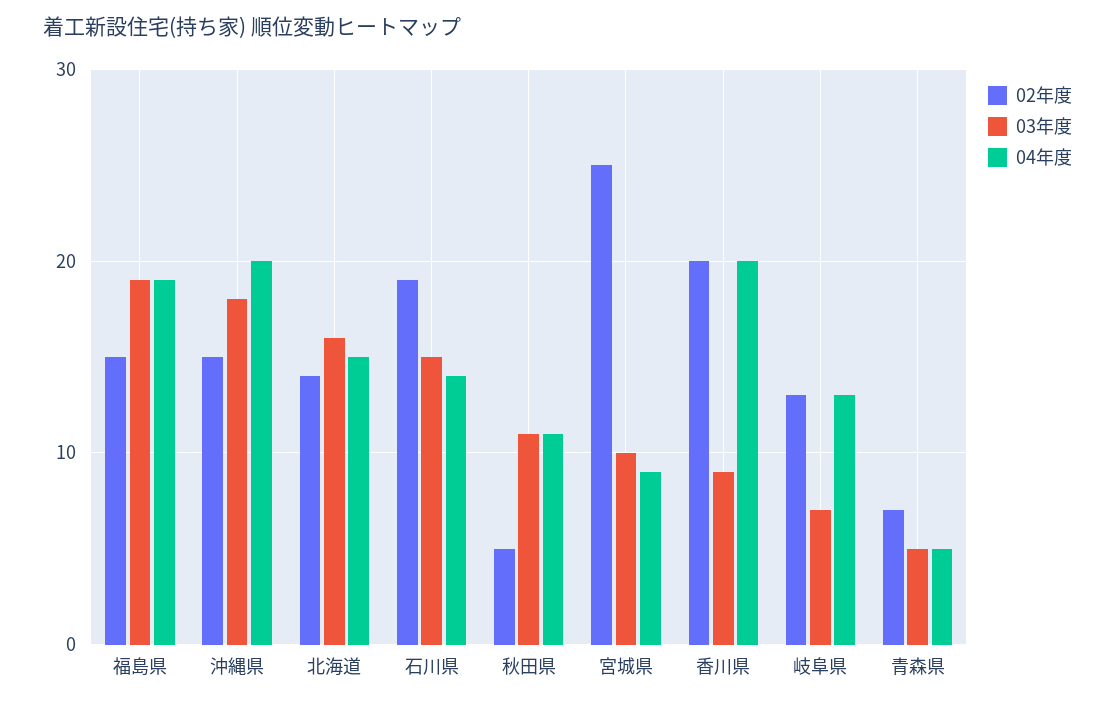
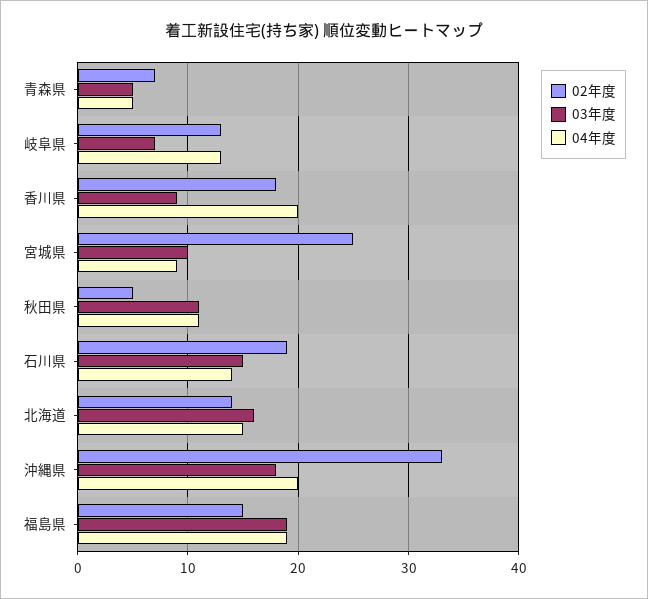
  {
    "02年度": {
      "福島県": 15,
-     "沖縄県": 15,
+     "沖縄県": 33,
      "北海道": 14,
      "石川県": 19,
      "秋田県": 5,
      "宮城県": 25,
-     "香川県": 20,
+     "香川県": 18,
      "岐阜県": 13,
      "青森県": 7
    },
    "03年度": {
      "福島県": 19,
      "沖縄県": 18,
      "北海道": 16,
      "石川県": 15,
      "秋田県": 11,
      "宮城県": 10,
      "香川県": 9,
      "岐阜県": 7,
      "青森県": 5
    },
    "04年度": {
      "福島県": 19,
      "沖縄県": 20,
      "北海道": 15,
      "石川県": 14,
      "秋田県": 11,
      "宮城県": 9,
      "香川県": 20,
      "岐阜県": 13,
      "青森県": 5
    }
  }

